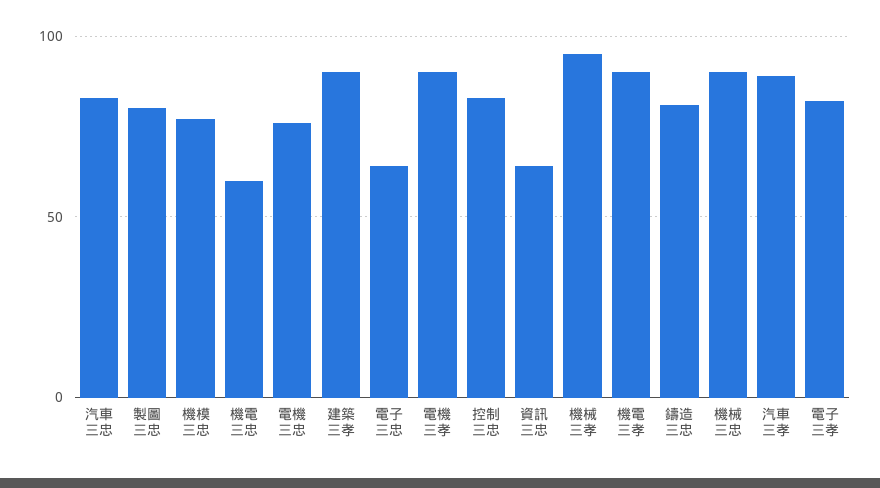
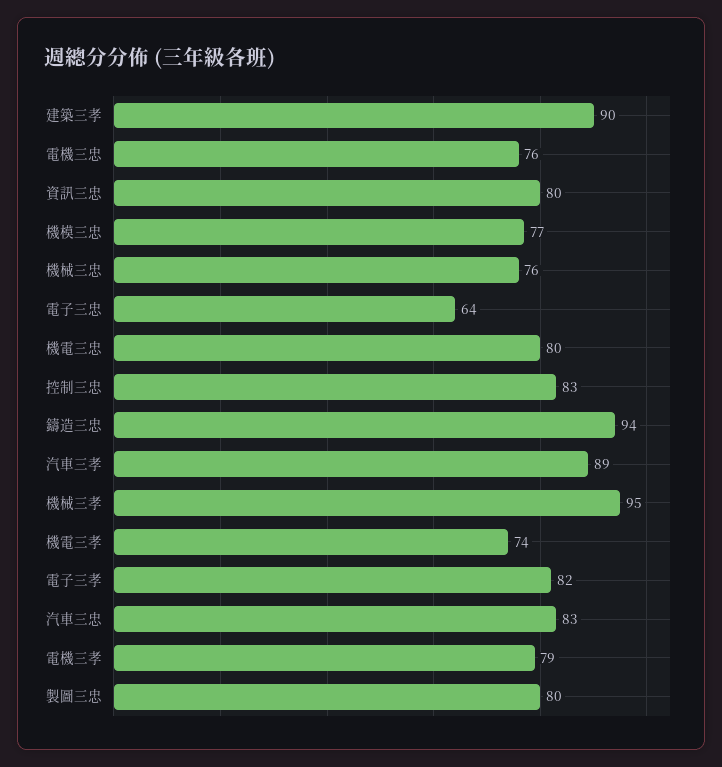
  {
    "汽車三忠": 83,
    "製圖三忠": 80,
    "機模三忠": 77,
-   "機電三忠": 60,
+   "機電三忠": 80,
    "電機三忠": 76,
    "建築三孝": 90,
    "電子三忠": 64,
-   "電機三孝": 90,
+   "電機三孝": 79,
    "控制三忠": 83,
-   "資訊三忠": 65,
+   "資訊三忠": 80,
    "機械三孝": 95,
-   "機電三孝": 90,
+   "機電三孝": 74,
-   "鑄造三忠": 80,
+   "鑄造三忠": 94,
-   "機械三忠": 90,
+   "機械三忠": 76,
    "汽車三孝": 89,
    "電子三孝": 82
  }

